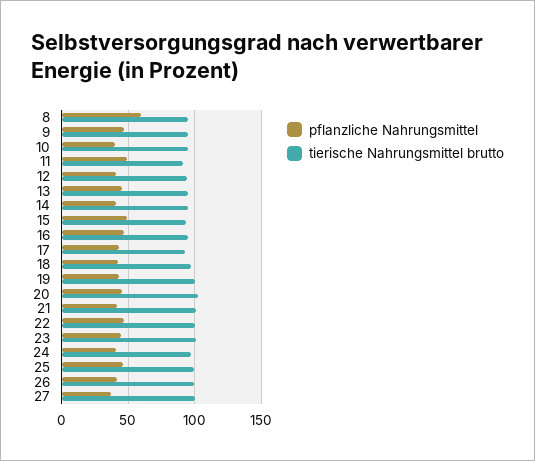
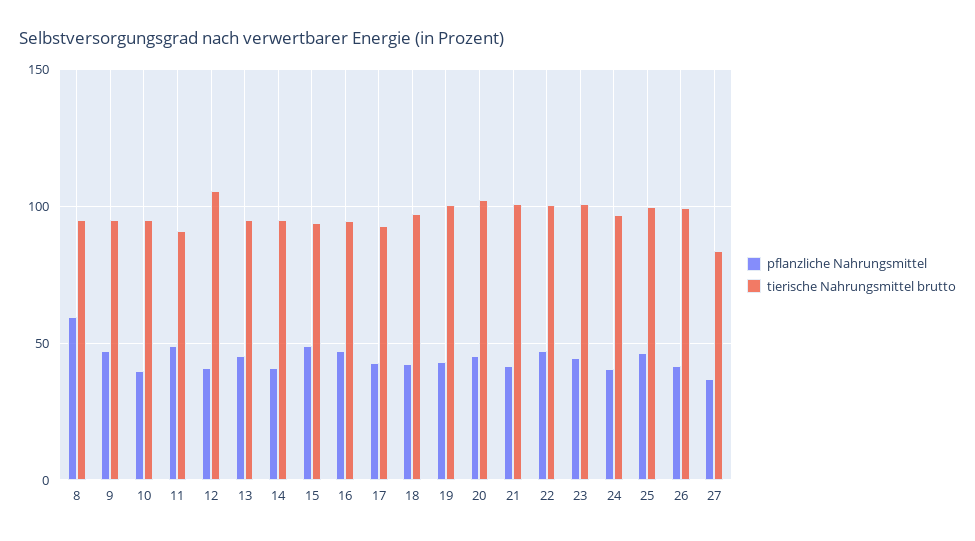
  {
    "pflanzliche Nahrungsmittel": {
      "8": 60,
      "9": 45,
      "10": 40,
      "11": 50,
      "12": 40,
      "13": 45,
      "14": 40,
      "15": 50,
      "16": 45,
      "17": 45,
      "18": 40,
      "19": 45,
      "20": 45,
      "21": 40,
      "22": 45,
      "23": 45,
      "24": 40,
      "25": 45,
      "26": 40,
      "27": 35
    },
    "tierische Nahrungsmittel brutto": {
      "8": 95,
      "9": 95,
      "10": 95,
      "11": 90,
-     "12": 95,
+     "12": 105,
      "13": 95,
      "14": 95,
      "15": 95,
      "16": 95,
      "17": 95,
      "18": 95,
      "19": 100,
      "20": 100,
      "21": 100,
      "22": 100,
      "23": 100,
      "24": 95,
      "25": 100,
      "26": 100,
-     "27": 100
+     "27": 85
    }
  }

